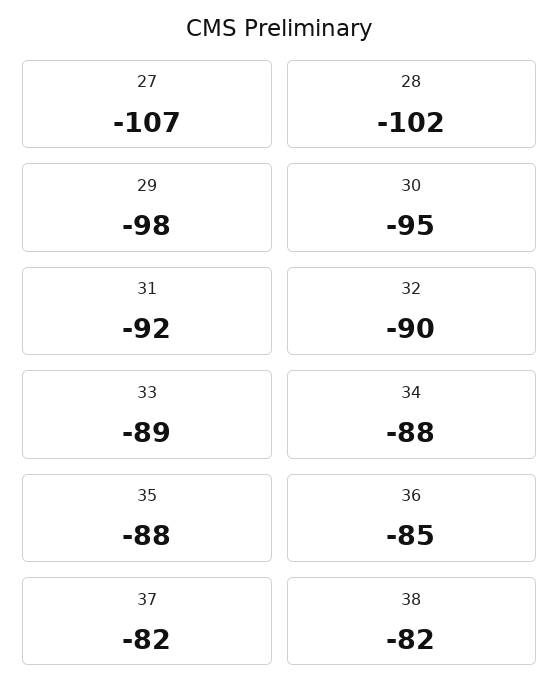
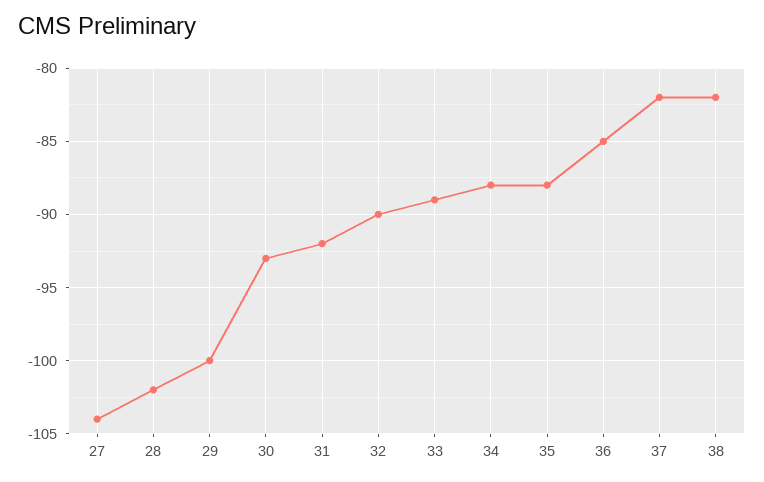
  {
-   "27": -107,
+   "27": -104,
    "28": -102,
-   "29": -98,
+   "29": -100,
-   "30": -95,
+   "30": -93,
    "31": -92,
    "32": -90,
    "33": -89,
    "34": -88,
    "35": -88,
    "36": -85,
    "37": -82,
    "38": -82
  }

